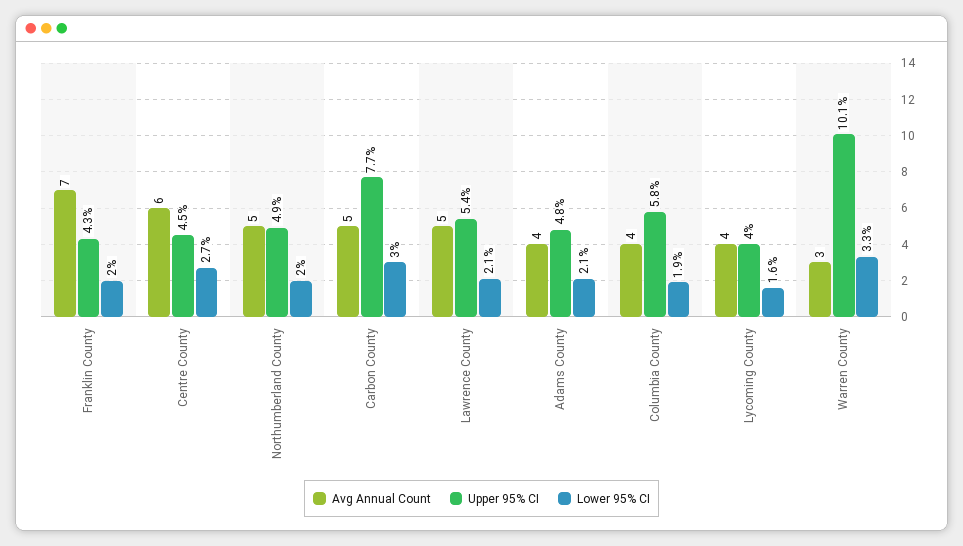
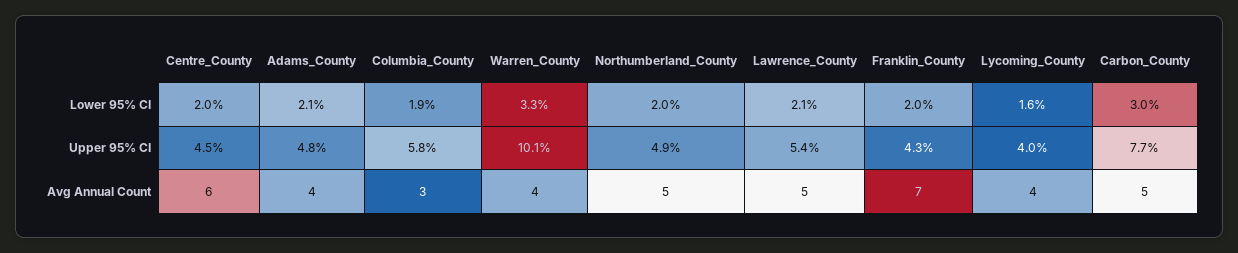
  {
    "Avg Annual Count": {
      "Franklin County": 7,
      "Centre County": 6,
      "Northumberland County": 5,
      "Carbon County": 5,
      "Lawrence County": 5,
      "Adams County": 4,
-     "Columbia County": 4,
+     "Columbia County": 3,
      "Lycoming County": 4,
-     "Warren County": 3
+     "Warren County": 4
    },
    "Upper 95% CI": {
      "Franklin County": 4.3,
      "Centre County": 4.5,
      "Northumberland County": 4.9,
      "Carbon County": 7.7,
      "Lawrence County": 5.4,
      "Adams County": 4.8,
      "Columbia County": 5.8,
      "Lycoming County": 4,
      "Warren County": 10.1
    },
    "Lower 95% CI": {
      "Franklin County": 2,
-     "Centre County": 2.7,
+     "Centre County": 2,
      "Northumberland County": 2,
      "Carbon County": 3,
      "Lawrence County": 2.1,
      "Adams County": 2.1,
      "Columbia County": 1.9,
      "Lycoming County": 1.6,
      "Warren County": 3.3
    }
  }

